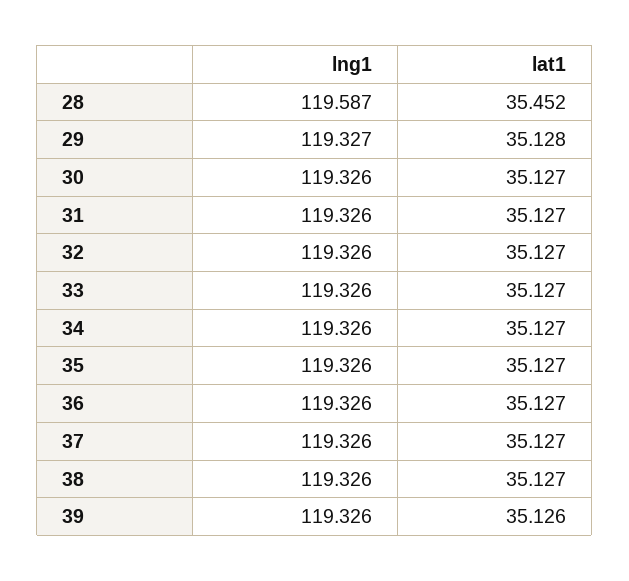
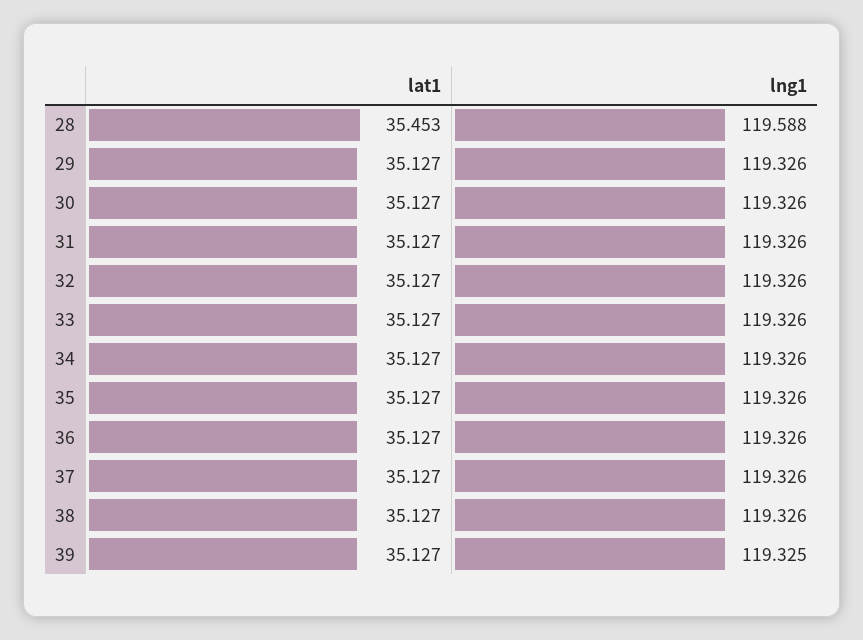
  {
    "lng1": {
-     "28": 119.587,
+     "28": 119.588,
-     "29": 119.327,
+     "29": 119.326,
      "30": 119.326,
      "31": 119.326,
      "32": 119.326,
      "33": 119.326,
      "34": 119.326,
      "35": 119.326,
      "36": 119.326,
      "37": 119.326,
      "38": 119.326,
-     "39": 119.326
+     "39": 119.325
    },
    "lat1": {
-     "28": 35.452,
+     "28": 35.453,
-     "29": 35.128,
+     "29": 35.127,
      "30": 35.127,
      "31": 35.127,
      "32": 35.127,
      "33": 35.127,
      "34": 35.127,
      "35": 35.127,
      "36": 35.127,
      "37": 35.127,
      "38": 35.127,
-     "39": 35.126
+     "39": 35.127
    }
  }

